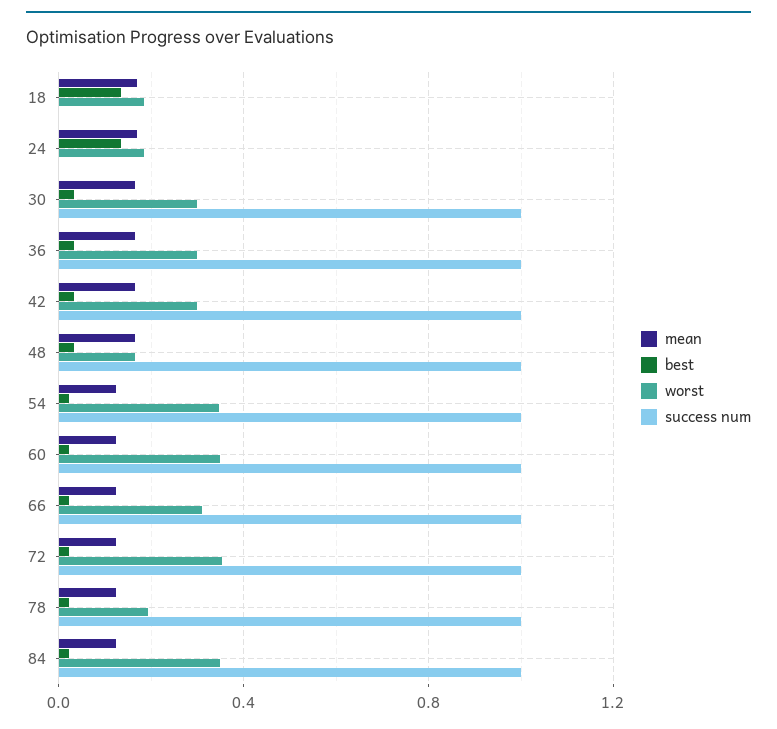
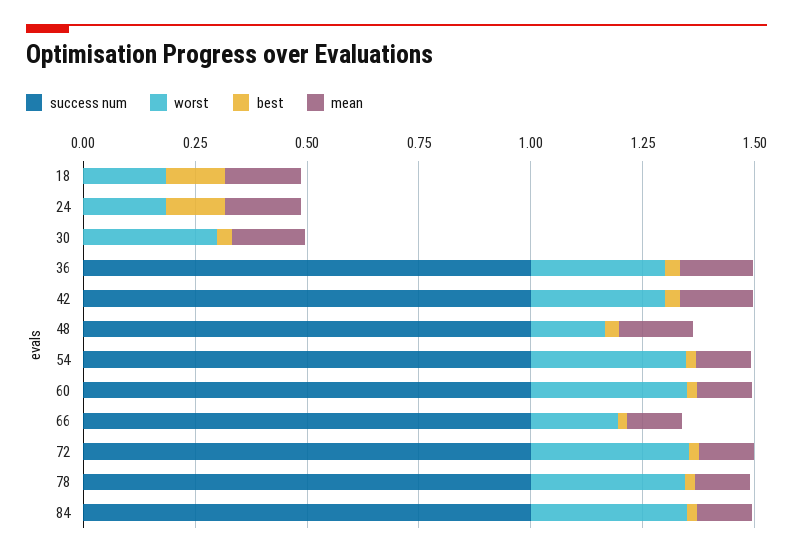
  {
    "mean": {
      "18": 0.15,
      "24": 0.15,
      "30": 0.15,
      "36": 0.15,
      "42": 0.15,
      "48": 0.15,
      "54": 0.1,
      "60": 0.1,
      "66": 0.1,
      "72": 0.1,
      "78": 0.1,
      "84": 0.1
    },
    "best": {
      "18": 0.15,
      "24": 0.15,
      "30": 0.05,
      "36": 0.05,
      "42": 0.05,
      "48": 0.05,
      "54": 0,
      "60": 0,
      "66": 0,
      "72": 0,
      "78": 0,
      "84": 0
    },
    "worst": {
      "18": 0.2,
      "24": 0.2,
      "30": 0.3,
      "36": 0.3,
      "42": 0.3,
      "48": 0.15,
      "54": 0.35,
      "60": 0.35,
-     "66": 0.3,
+     "66": 0.2,
      "72": 0.35,
-     "78": 0.2,
+     "78": 0.35,
      "84": 0.35
    },
    "success num": {
      "18": 0,
      "24": 0,
-     "30": 1,
+     "30": 0,
      "36": 1,
      "42": 1,
      "48": 1,
      "54": 1,
      "60": 1,
      "66": 1,
      "72": 1,
      "78": 1,
      "84": 1
    }
  }

